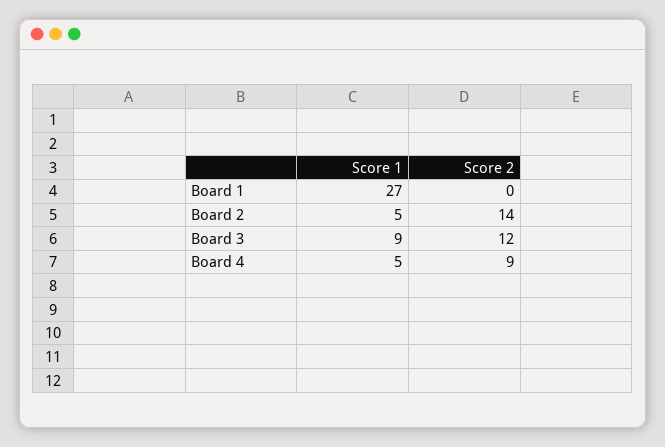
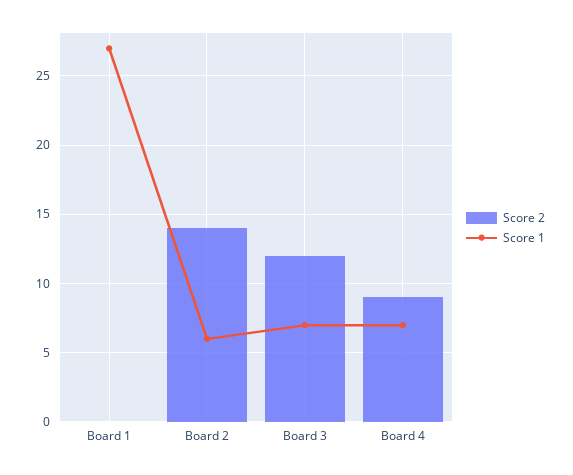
  {
    "Score 1": {
      "Board 1": 27,
-     "Board 2": 5,
+     "Board 2": 6,
-     "Board 3": 9,
+     "Board 3": 7,
-     "Board 4": 5
+     "Board 4": 7
    },
    "Score 2": {
      "Board 1": 0,
      "Board 2": 14,
      "Board 3": 12,
      "Board 4": 9
    }
  }

